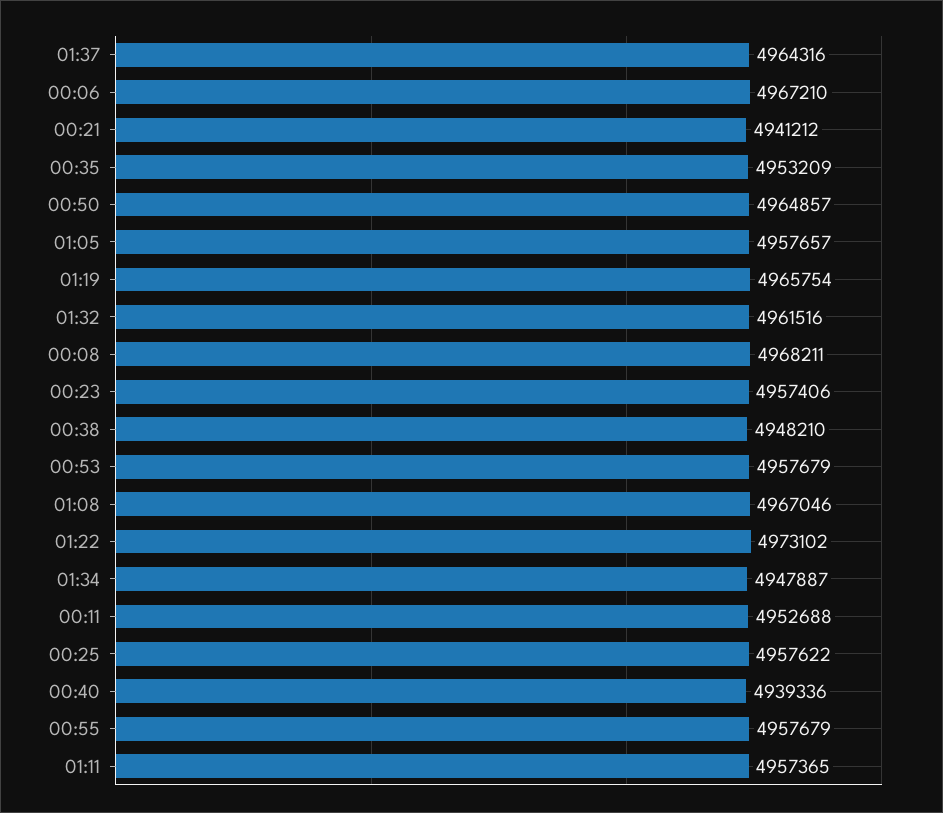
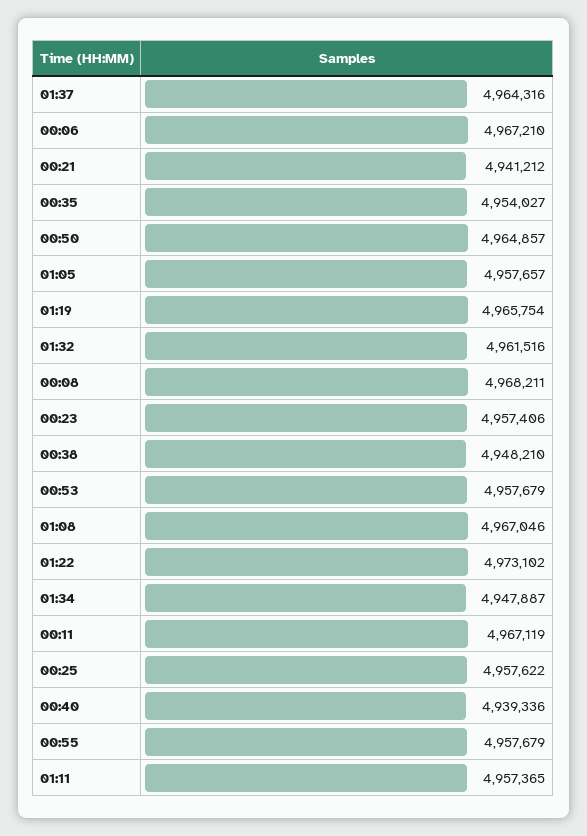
  {
    "01:37": 4964316,
    "00:06": 4967210,
    "00:21": 4941212,
-   "00:35": 4953209,
+   "00:35": 4954027,
    "00:50": 4964857,
    "01:05": 4957657,
    "01:19": 4965754,
    "01:32": 4961516,
    "00:08": 4968211,
    "00:23": 4957406,
    "00:38": 4948210,
    "00:53": 4957679,
    "01:08": 4967046,
    "01:22": 4973102,
    "01:34": 4947887,
-   "00:11": 4952688,
+   "00:11": 4967119,
    "00:25": 4957622,
    "00:40": 4939336,
    "00:55": 4957679,
    "01:11": 4957365
  }

